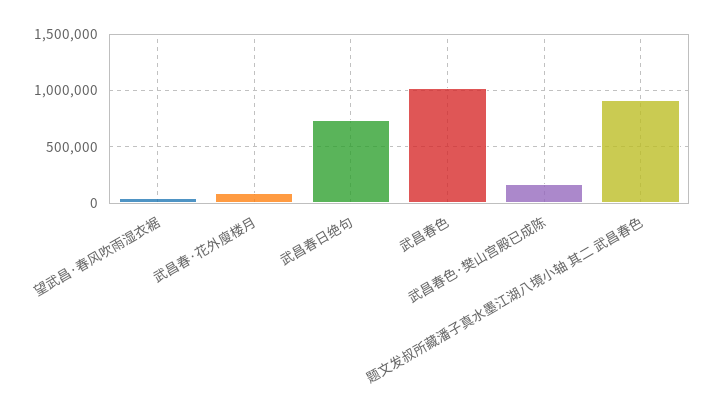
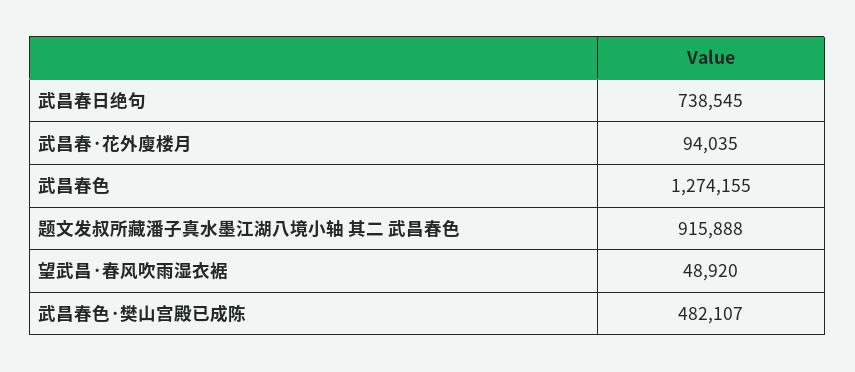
  {
    "望武昌·春风吹雨湿衣裾": 48920,
    "武昌春·花外廋楼月": 94035,
    "武昌春日绝句": 738545,
-   "武昌春色": 1000000,
+   "武昌春色": 1274155,
-   "武昌春色·樊山宫殿已成陈": 200000,
+   "武昌春色·樊山宫殿已成陈": 482107,
    "题文发叔所藏潘子真水墨江湖八境小轴 其二 武昌春色": 915888
  }

